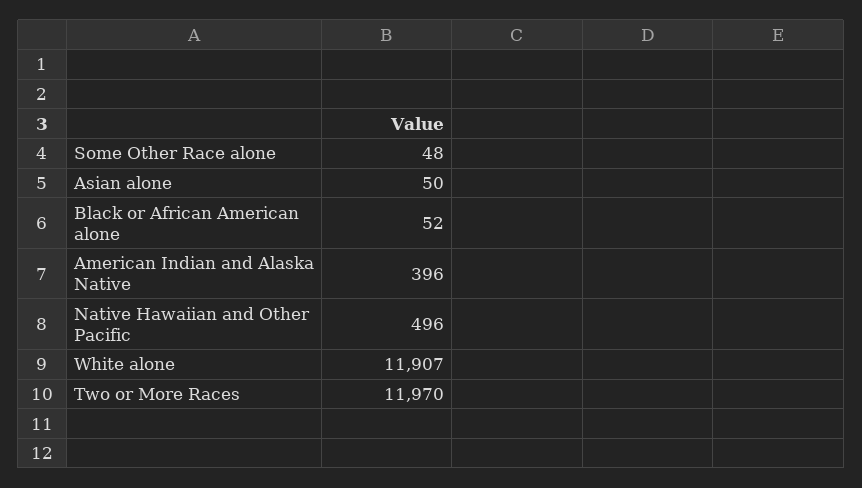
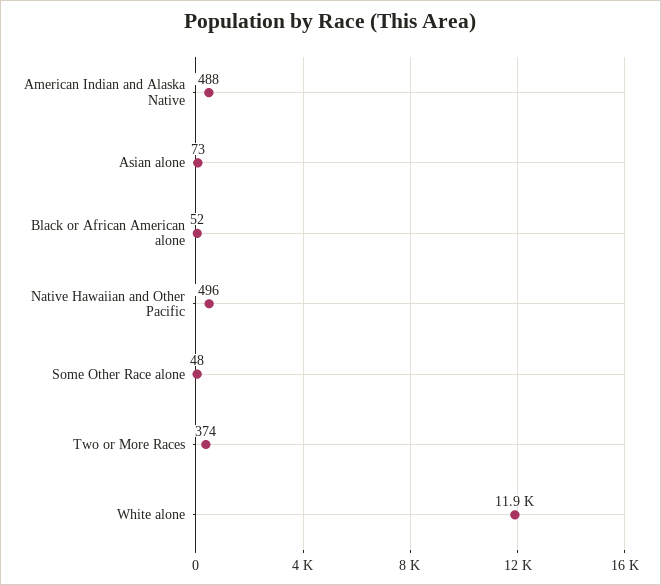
  {
    "Some Other Race alone": 48,
-   "Asian alone": 50,
+   "Asian alone": 73,
    "Black or African American alone": 52,
-   "American Indian and Alaska Native": 396,
+   "American Indian and Alaska Native": 488,
    "Native Hawaiian and Other Pacific": 496,
    "White alone": 11907,
-   "Two or More Races": 11970
+   "Two or More Races": 374
  }

